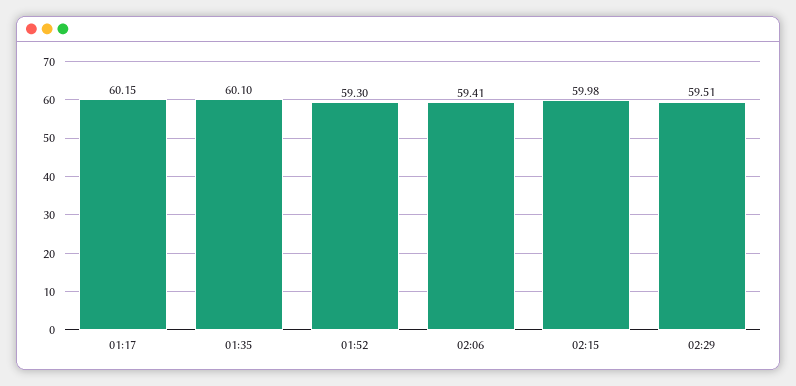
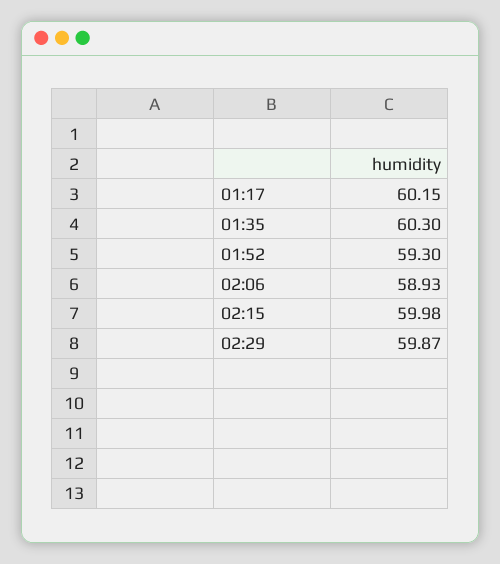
  {
    "01:17": 60.15,
-   "01:35": 60.1,
+   "01:35": 60.3,
    "01:52": 59.3,
-   "02:06": 59.41,
+   "02:06": 58.93,
    "02:15": 59.98,
-   "02:29": 59.51
+   "02:29": 59.87
  }

